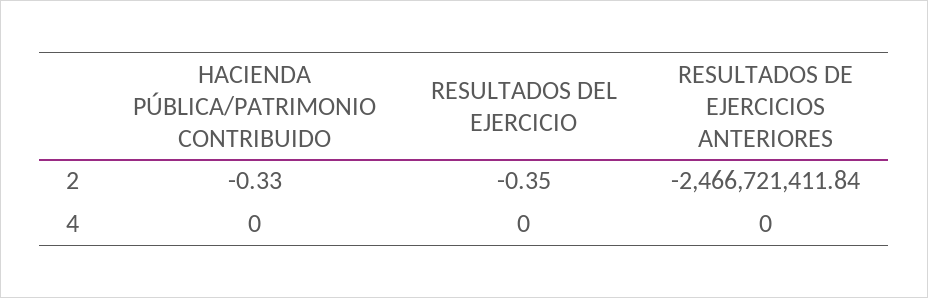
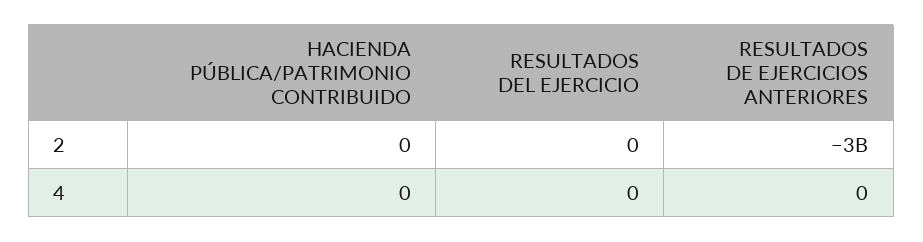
  {
    "HACIENDA PÚBLICA/PATRIMONIO CONTRIBUIDO": {
-     "2": -0.33,
+     "2": 0,
      "4": 0
    },
    "RESULTADOS DEL EJERCICIO": {
-     "2": -0.35,
+     "2": 0,
      "4": 0
    },
    "RESULTADOS DE EJERCICIOS ANTERIORES": {
-     "2": -2466721411.84,
+     "2": -3000000000,
      "4": 0
    }
  }

